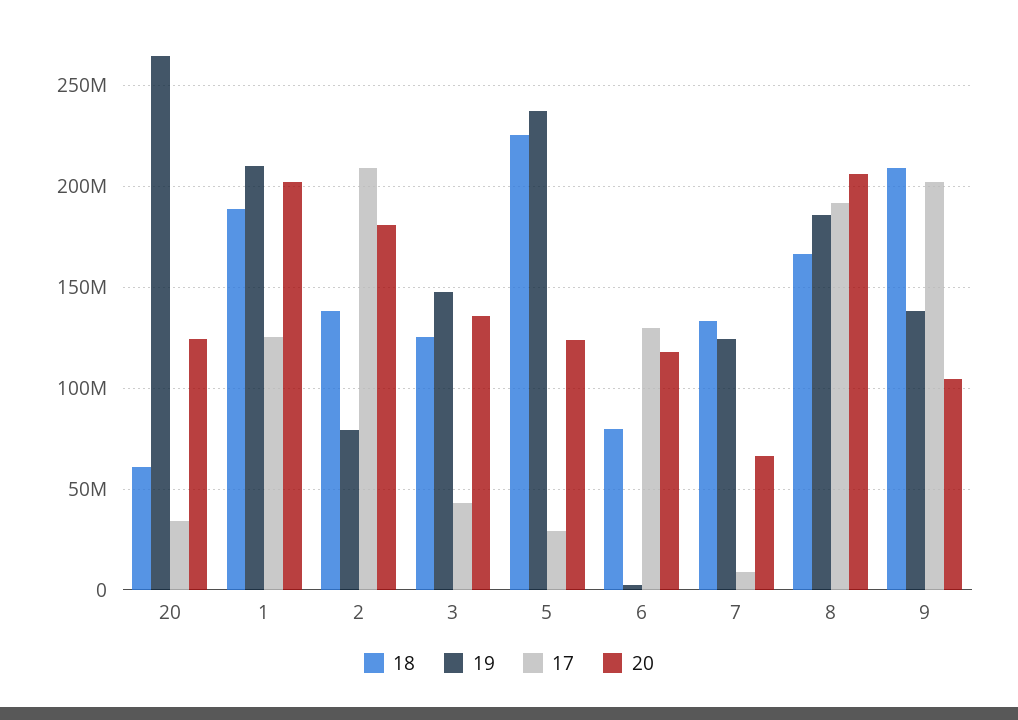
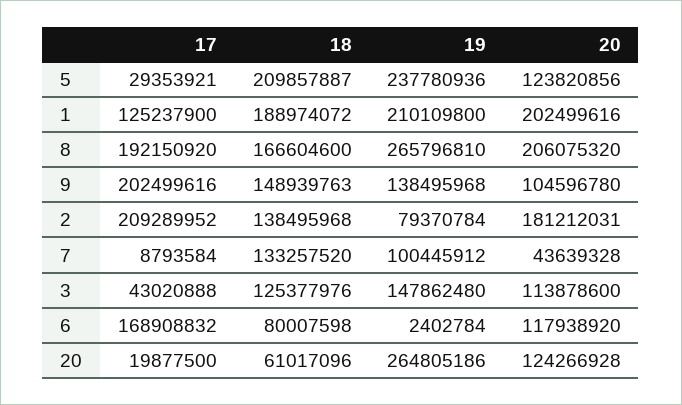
  {
    "18": {
      "20": 61017096,
      "1": 188974072,
      "2": 138495968,
      "3": 125377976,
-     "5": 225000000,
+     "5": 209857887,
      "6": 80007598,
      "7": 133257520,
      "8": 166604600,
-     "9": 210000000
+     "9": 148939763
    },
    "19": {
      "20": 264805186,
      "1": 210109800,
      "2": 79370784,
      "3": 147862480,
      "5": 237780936,
      "6": 2402784,
-     "7": 125000000,
+     "7": 100445912,
-     "8": 185000000,
+     "8": 265796810,
      "9": 138495968
    },
    "17": {
-     "20": 35000000,
+     "20": 19877500,
      "1": 125237900,
      "2": 209289952,
      "3": 43020888,
      "5": 29353921,
-     "6": 130000000,
+     "6": 168908832,
      "7": 8793584,
      "8": 192150920,
      "9": 202499616
    },
    "20": {
      "20": 124266928,
      "1": 202499616,
      "2": 181212031,
-     "3": 135000000,
+     "3": 113878600,
      "5": 123820856,
      "6": 117938920,
-     "7": 65000000,
+     "7": 43639328,
      "8": 206075320,
      "9": 104596780
    }
  }

